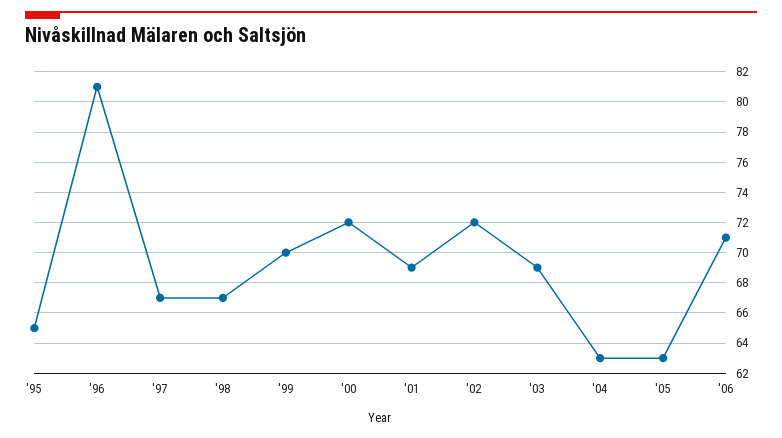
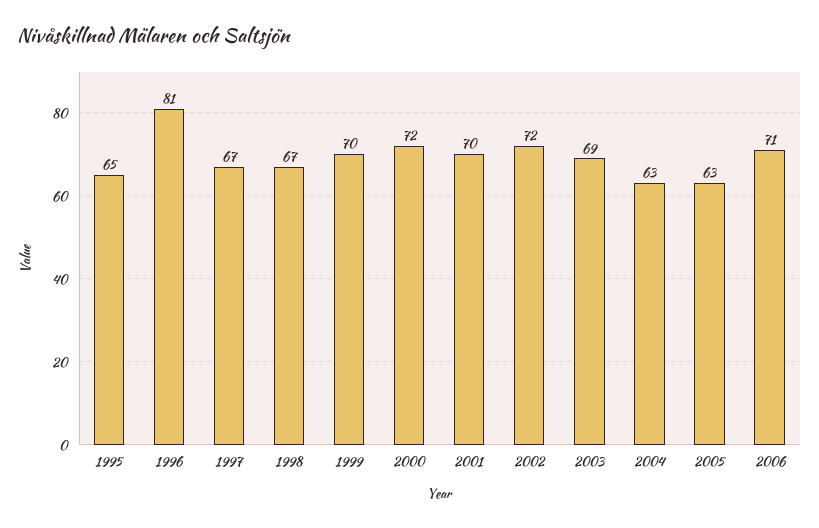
  {
    "'95": 65,
    "'96": 81,
    "'97": 67,
    "'98": 67,
    "'99": 70,
    "'00": 72,
-   "'01": 69,
+   "'01": 70,
    "'02": 72,
    "'03": 69,
    "'04": 63,
    "'05": 63,
    "'06": 71
  }

